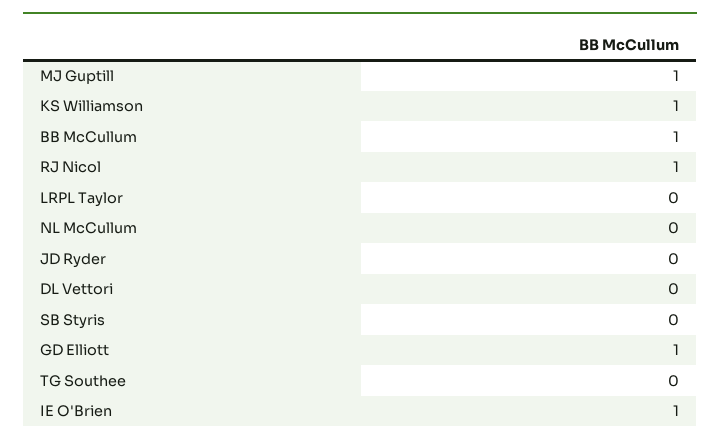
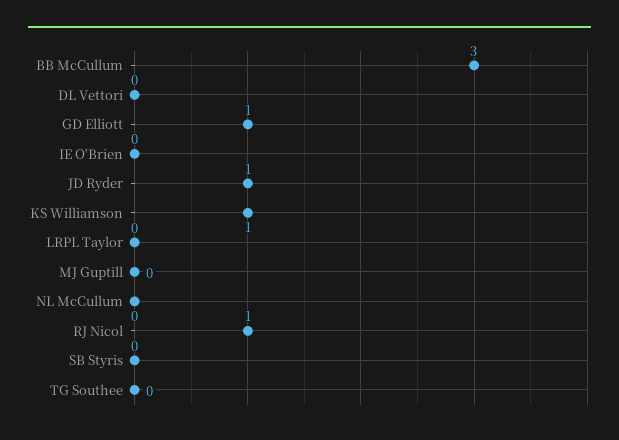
  {
-   "MJ Guptill": 1,
+   "MJ Guptill": 0,
    "KS Williamson": 1,
-   "BB McCullum": 1,
+   "BB McCullum": 3,
    "RJ Nicol": 1,
    "LRPL Taylor": 0,
    "NL McCullum": 0,
-   "JD Ryder": 0,
+   "JD Ryder": 1,
    "DL Vettori": 0,
    "SB Styris": 0,
    "GD Elliott": 1,
    "TG Southee": 0,
-   "IE O'Brien": 1
+   "IE O'Brien": 0
  }

